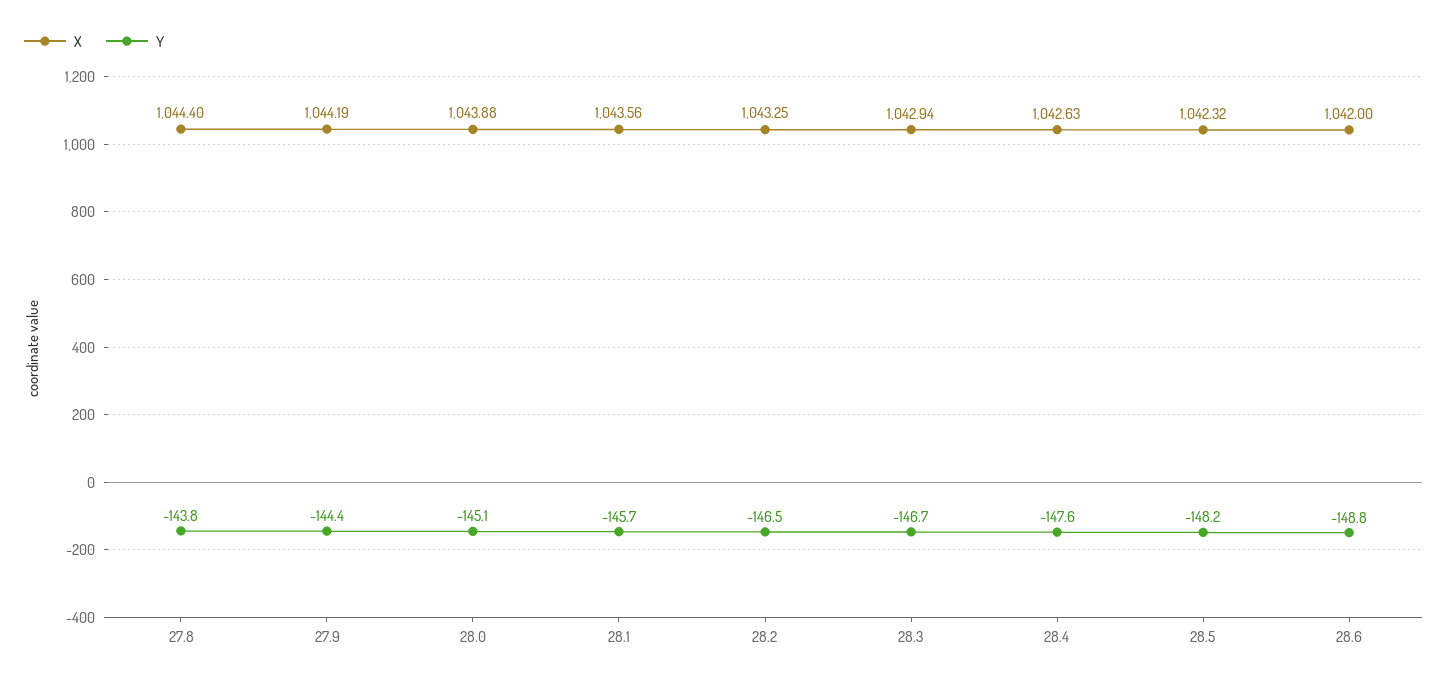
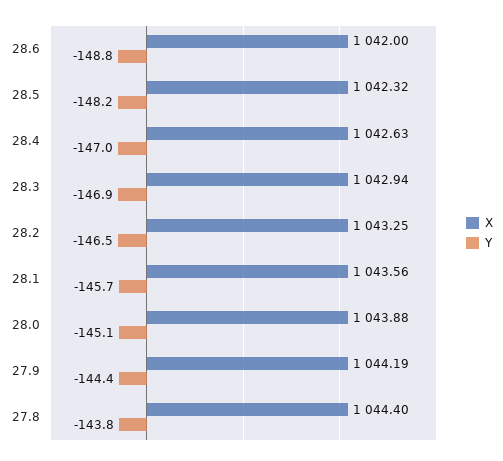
  {
    "X": {
      "27.8": 1044.4,
      "27.9": 1044.19,
      "28.0": 1043.88,
      "28.1": 1043.56,
      "28.2": 1043.25,
      "28.3": 1042.94,
      "28.4": 1042.63,
      "28.5": 1042.32,
      "28.6": 1042
    },
    "Y": {
      "27.8": -143.8,
      "27.9": -144.4,
      "28.0": -145.1,
      "28.1": -145.7,
      "28.2": -146.5,
-     "28.3": -146.7,
+     "28.3": -146.9,
-     "28.4": -147.6,
+     "28.4": -147,
      "28.5": -148.2,
      "28.6": -148.8
    }
  }

